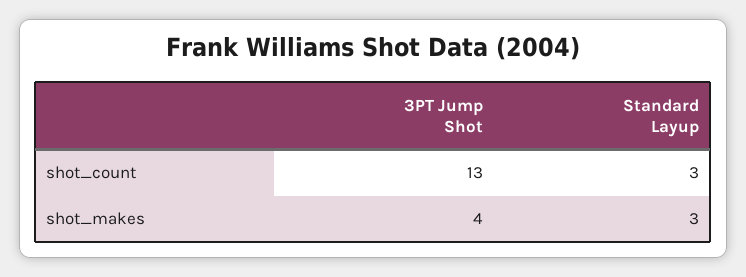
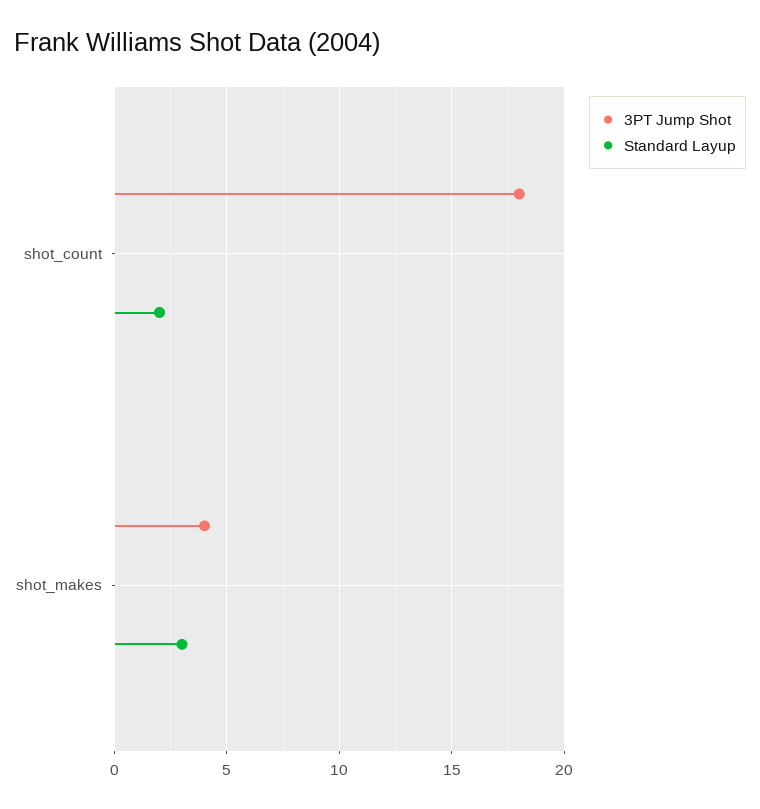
  {
    "3PT Jump Shot": {
-     "shot_count": 13,
+     "shot_count": 18,
      "shot_makes": 4
    },
    "Standard Layup": {
-     "shot_count": 3,
+     "shot_count": 2,
      "shot_makes": 3
    }
  }

